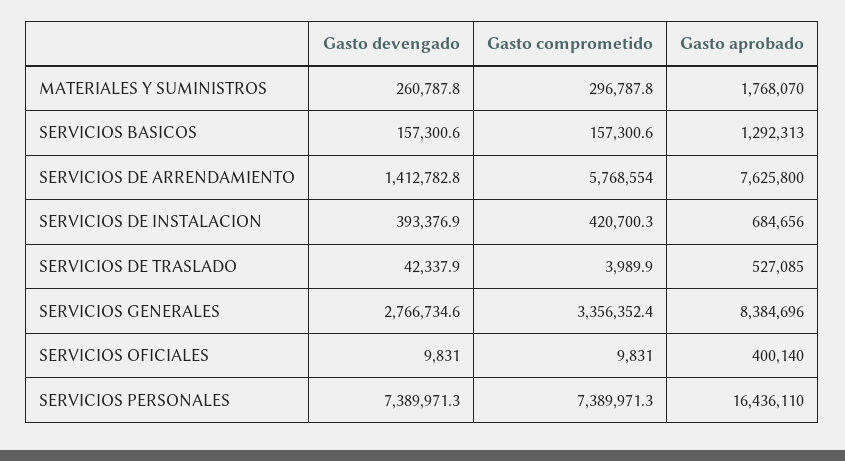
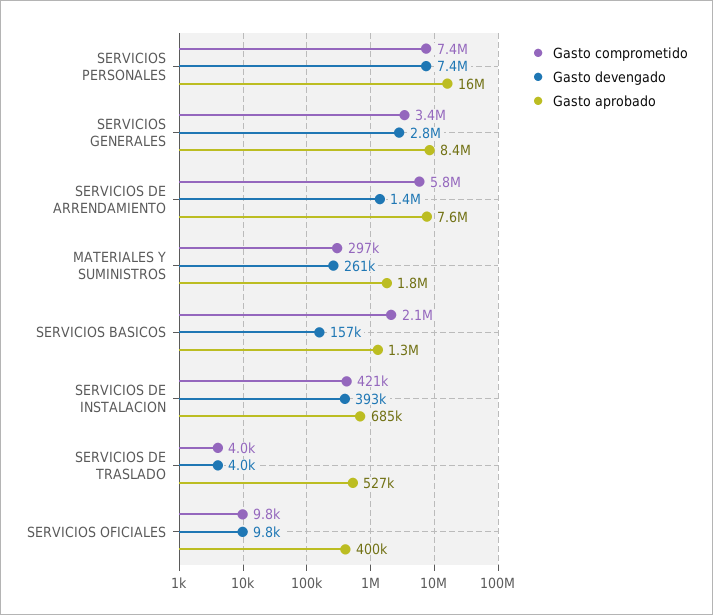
  {
    "Gasto devengado": {
      "MATERIALES Y SUMINISTROS": 260787.8,
      "SERVICIOS BASICOS": 157300.6,
      "SERVICIOS DE ARRENDAMIENTO": 1412782.8,
      "SERVICIOS DE INSTALACION": 393376.9,
-     "SERVICIOS DE TRASLADO": 42337.9,
+     "SERVICIOS DE TRASLADO": 4000,
      "SERVICIOS GENERALES": 2766734.6,
      "SERVICIOS OFICIALES": 9831,
      "SERVICIOS PERSONALES": 7389971.3
    },
    "Gasto comprometido": {
      "MATERIALES Y SUMINISTROS": 296787.8,
-     "SERVICIOS BASICOS": 157300.6,
+     "SERVICIOS BASICOS": 2100000,
      "SERVICIOS DE ARRENDAMIENTO": 5768554,
      "SERVICIOS DE INSTALACION": 420700.3,
      "SERVICIOS DE TRASLADO": 3989.9,
      "SERVICIOS GENERALES": 3356352.4,
      "SERVICIOS OFICIALES": 9831,
      "SERVICIOS PERSONALES": 7389971.3
    },
    "Gasto aprobado": {
      "MATERIALES Y SUMINISTROS": 1768070,
      "SERVICIOS BASICOS": 1292313,
      "SERVICIOS DE ARRENDAMIENTO": 7625800,
      "SERVICIOS DE INSTALACION": 684656,
      "SERVICIOS DE TRASLADO": 527085,
      "SERVICIOS GENERALES": 8384696,
      "SERVICIOS OFICIALES": 400140,
      "SERVICIOS PERSONALES": 16436110
    }
  }

